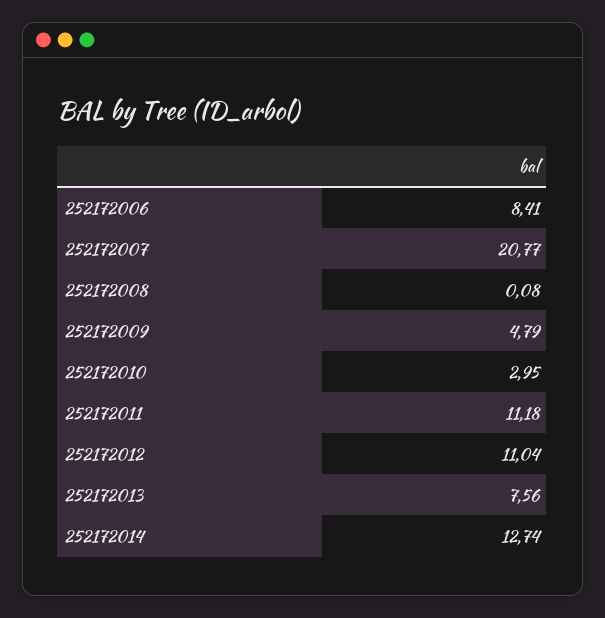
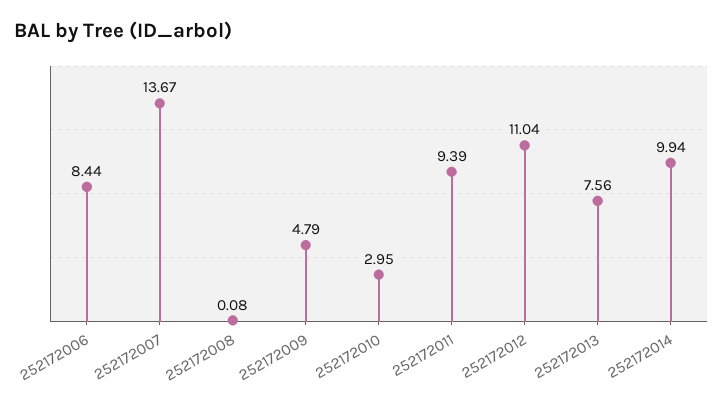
  {
-   "252172006": 8.41,
+   "252172006": 8.44,
-   "252172007": 20.77,
+   "252172007": 13.67,
    "252172008": 0.08,
    "252172009": 4.79,
    "252172010": 2.95,
-   "252172011": 11.18,
+   "252172011": 9.39,
    "252172012": 11.04,
    "252172013": 7.56,
-   "252172014": 12.74
+   "252172014": 9.94
  }

